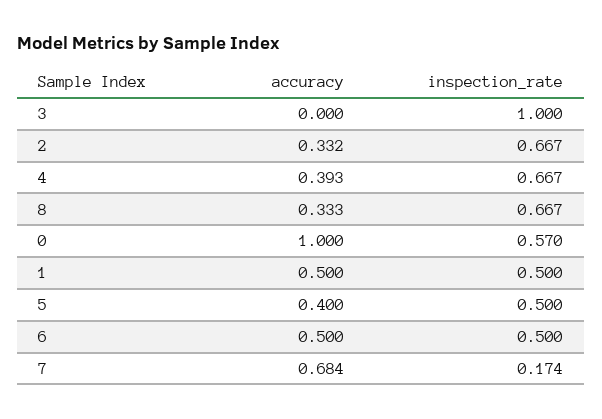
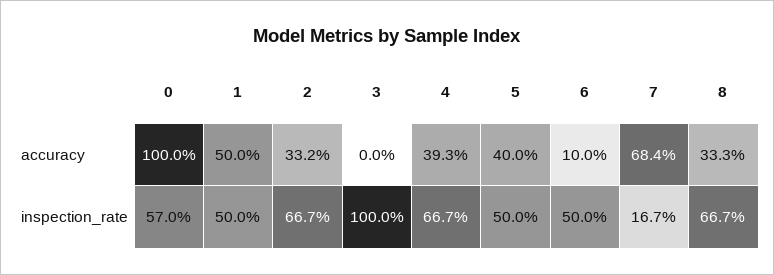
  {
    "accuracy": {
      "3": 0,
      "2": 0.332,
      "4": 0.393,
      "8": 0.333,
      "0": 1,
      "1": 0.5,
      "5": 0.4,
-     "6": 0.5,
+     "6": 0.1,
      "7": 0.684
    },
    "inspection_rate": {
      "3": 1,
      "2": 0.667,
      "4": 0.667,
      "8": 0.667,
      "0": 0.57,
      "1": 0.5,
      "5": 0.5,
      "6": 0.5,
-     "7": 0.174
+     "7": 0.167
    }
  }

